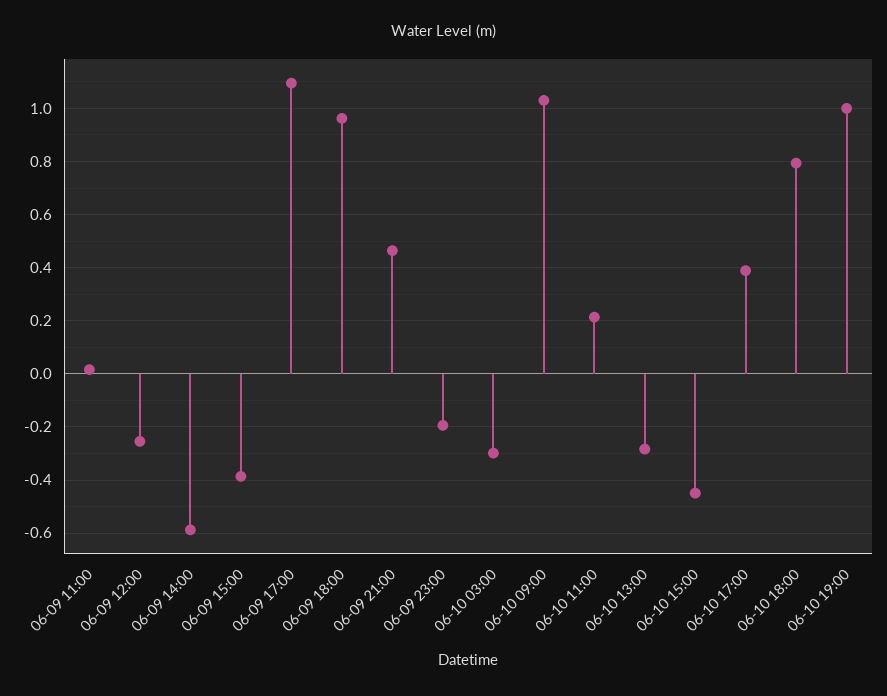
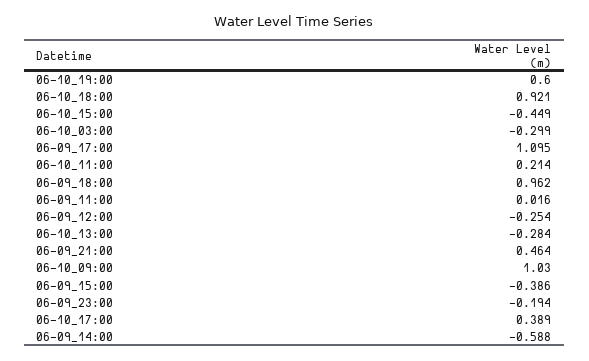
  {
    "06-09 11:00": 0.016,
    "06-09 12:00": -0.254,
    "06-09 14:00": -0.588,
    "06-09 15:00": -0.386,
    "06-09 17:00": 1.095,
    "06-09 18:00": 0.962,
    "06-09 21:00": 0.464,
    "06-09 23:00": -0.194,
    "06-10 03:00": -0.299,
    "06-10 09:00": 1.03,
    "06-10 11:00": 0.214,
    "06-10 13:00": -0.284,
    "06-10 15:00": -0.449,
    "06-10 17:00": 0.389,
-   "06-10 18:00": 0.8,
+   "06-10 18:00": 0.921,
-   "06-10 19:00": 1
+   "06-10 19:00": 0.6
  }

